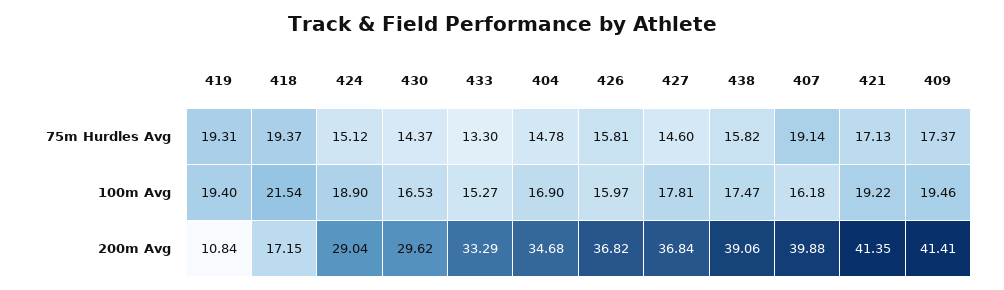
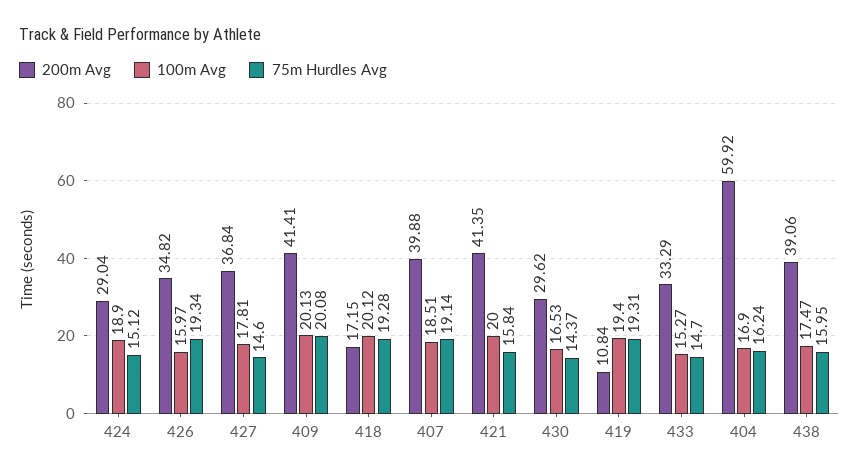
  {
    "75m Hurdles Avg": {
      "419": 19.31,
-     "418": 19.37,
+     "418": 19.28,
      "424": 15.12,
      "430": 14.37,
-     "433": 13.3,
+     "433": 14.7,
-     "404": 14.78,
+     "404": 16.24,
-     "426": 15.81,
+     "426": 19.34,
      "427": 14.6,
-     "438": 15.82,
+     "438": 15.95,
      "407": 19.14,
-     "421": 17.13,
+     "421": 15.84,
-     "409": 17.37
+     "409": 20.08
    },
    "100m Avg": {
      "419": 19.4,
-     "418": 21.54,
+     "418": 20.12,
      "424": 18.9,
      "430": 16.53,
      "433": 15.27,
      "404": 16.9,
      "426": 15.97,
      "427": 17.81,
      "438": 17.47,
-     "407": 16.18,
+     "407": 18.51,
-     "421": 19.22,
+     "421": 20,
-     "409": 19.46
+     "409": 20.13
    },
    "200m Avg": {
      "419": 10.84,
      "418": 17.15,
      "424": 29.04,
      "430": 29.62,
      "433": 33.29,
-     "404": 34.68,
+     "404": 59.92,
-     "426": 36.82,
+     "426": 34.82,
      "427": 36.84,
      "438": 39.06,
      "407": 39.88,
      "421": 41.35,
      "409": 41.41
    }
  }

